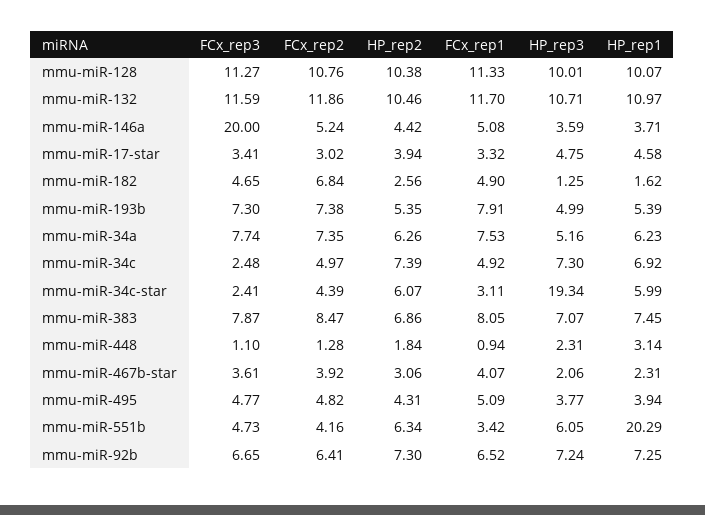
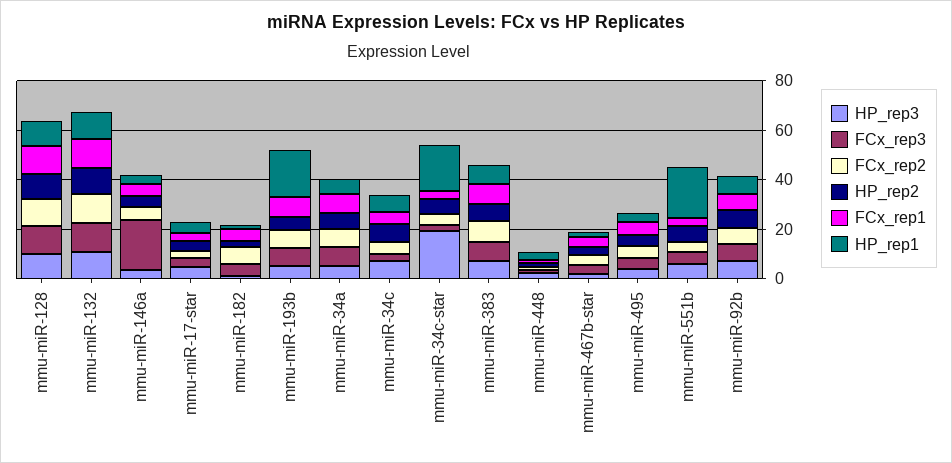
  {
    "FCx_rep3": {
      "mmu-miR-128": 11.27,
      "mmu-miR-132": 11.59,
      "mmu-miR-146a": 20,
      "mmu-miR-17-star": 3.41,
      "mmu-miR-182": 4.65,
      "mmu-miR-193b": 7.3,
      "mmu-miR-34a": 7.74,
      "mmu-miR-34c": 2.48,
      "mmu-miR-34c-star": 2.41,
      "mmu-miR-383": 7.87,
      "mmu-miR-448": 1.1,
      "mmu-miR-467b-star": 3.61,
      "mmu-miR-495": 4.77,
      "mmu-miR-551b": 4.73,
      "mmu-miR-92b": 6.65
    },
    "FCx_rep2": {
      "mmu-miR-128": 10.76,
      "mmu-miR-132": 11.86,
      "mmu-miR-146a": 5.24,
      "mmu-miR-17-star": 3.02,
      "mmu-miR-182": 6.84,
      "mmu-miR-193b": 7.38,
      "mmu-miR-34a": 7.35,
      "mmu-miR-34c": 4.97,
      "mmu-miR-34c-star": 4.39,
      "mmu-miR-383": 8.47,
      "mmu-miR-448": 1.28,
      "mmu-miR-467b-star": 3.92,
      "mmu-miR-495": 4.82,
      "mmu-miR-551b": 4.16,
      "mmu-miR-92b": 6.41
    },
    "HP_rep2": {
      "mmu-miR-128": 10.38,
      "mmu-miR-132": 10.46,
      "mmu-miR-146a": 4.42,
      "mmu-miR-17-star": 3.94,
      "mmu-miR-182": 2.56,
      "mmu-miR-193b": 5.35,
      "mmu-miR-34a": 6.26,
      "mmu-miR-34c": 7.39,
      "mmu-miR-34c-star": 6.07,
      "mmu-miR-383": 6.86,
      "mmu-miR-448": 1.84,
      "mmu-miR-467b-star": 3.06,
      "mmu-miR-495": 4.31,
      "mmu-miR-551b": 6.34,
      "mmu-miR-92b": 7.3
    },
    "FCx_rep1": {
      "mmu-miR-128": 11.33,
      "mmu-miR-132": 11.7,
      "mmu-miR-146a": 5.08,
      "mmu-miR-17-star": 3.32,
      "mmu-miR-182": 4.9,
      "mmu-miR-193b": 7.91,
      "mmu-miR-34a": 7.53,
      "mmu-miR-34c": 4.92,
      "mmu-miR-34c-star": 3.11,
      "mmu-miR-383": 8.05,
      "mmu-miR-448": 0.94,
      "mmu-miR-467b-star": 4.07,
      "mmu-miR-495": 5.09,
      "mmu-miR-551b": 3.42,
      "mmu-miR-92b": 6.52
    },
    "HP_rep3": {
      "mmu-miR-128": 10.01,
      "mmu-miR-132": 10.71,
      "mmu-miR-146a": 3.59,
      "mmu-miR-17-star": 4.75,
      "mmu-miR-182": 1.25,
      "mmu-miR-193b": 4.99,
      "mmu-miR-34a": 5.16,
      "mmu-miR-34c": 7.3,
      "mmu-miR-34c-star": 19.34,
      "mmu-miR-383": 7.07,
      "mmu-miR-448": 2.31,
      "mmu-miR-467b-star": 2.06,
      "mmu-miR-495": 3.77,
      "mmu-miR-551b": 6.05,
      "mmu-miR-92b": 7.24
    },
    "HP_rep1": {
      "mmu-miR-128": 10.07,
      "mmu-miR-132": 10.97,
      "mmu-miR-146a": 3.71,
      "mmu-miR-17-star": 4.58,
      "mmu-miR-182": 1.62,
-     "mmu-miR-193b": 5.39,
+     "mmu-miR-193b": 20,
      "mmu-miR-34a": 6.23,
      "mmu-miR-34c": 6.92,
-     "mmu-miR-34c-star": 5.99,
+     "mmu-miR-34c-star": 20,
      "mmu-miR-383": 7.45,
      "mmu-miR-448": 3.14,
      "mmu-miR-467b-star": 2.31,
      "mmu-miR-495": 3.94,
      "mmu-miR-551b": 20.29,
      "mmu-miR-92b": 7.25
    }
  }

